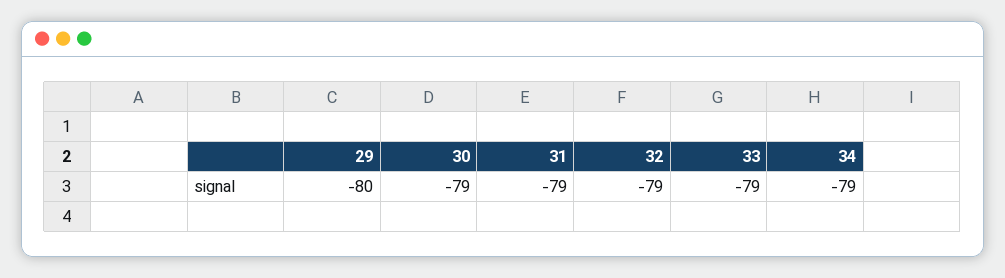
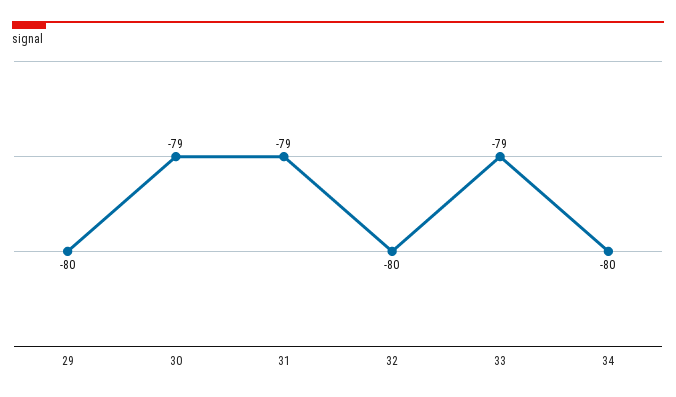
  {
    "29": -80,
    "30": -79,
    "31": -79,
-   "32": -79,
+   "32": -80,
    "33": -79,
-   "34": -79
+   "34": -80
  }

